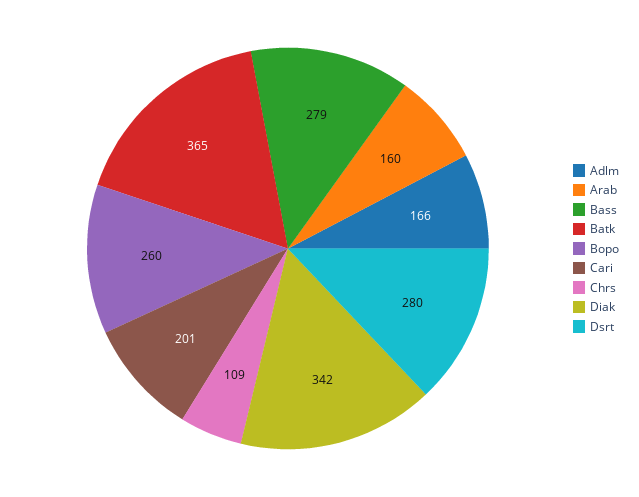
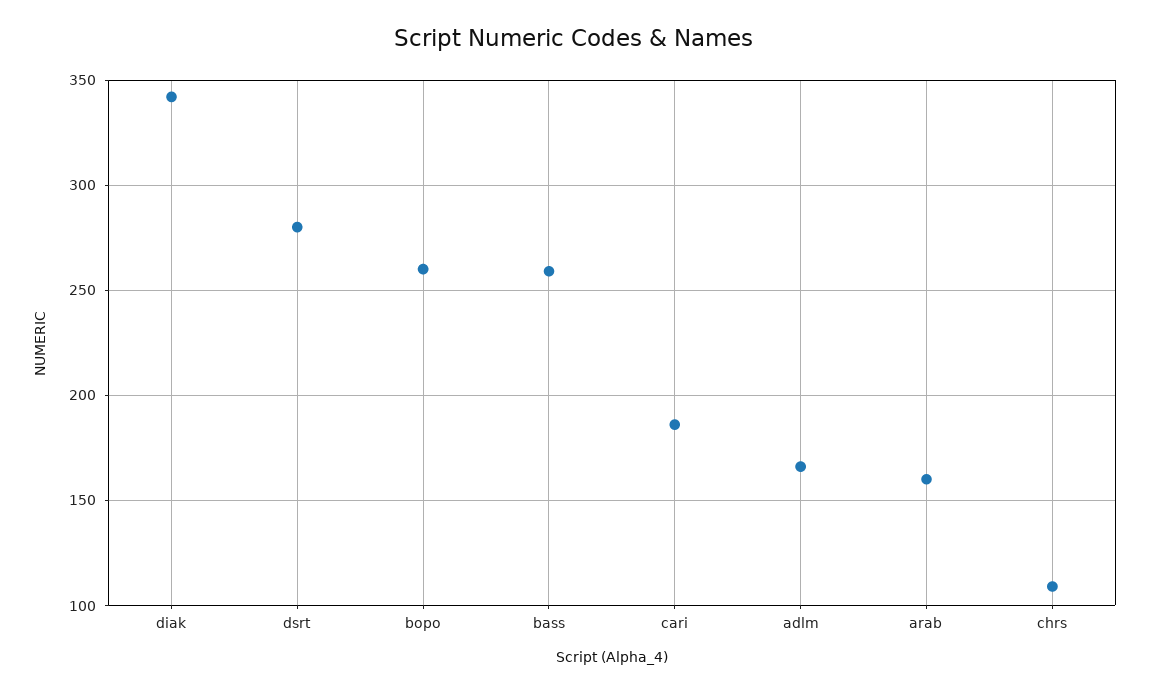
  {
    "Adlm": 166,
    "Arab": 160,
-   "Bass": 279,
+   "Bass": 260,
-   "Batk": 365,
    "Bopo": 260,
-   "Cari": 201,
+   "Cari": 185,
    "Chrs": 109,
    "Diak": 342,
    "Dsrt": 280
  }

